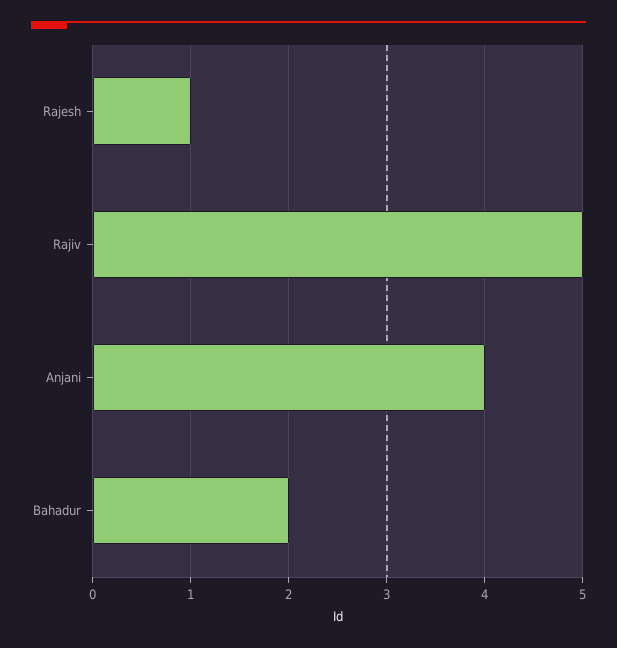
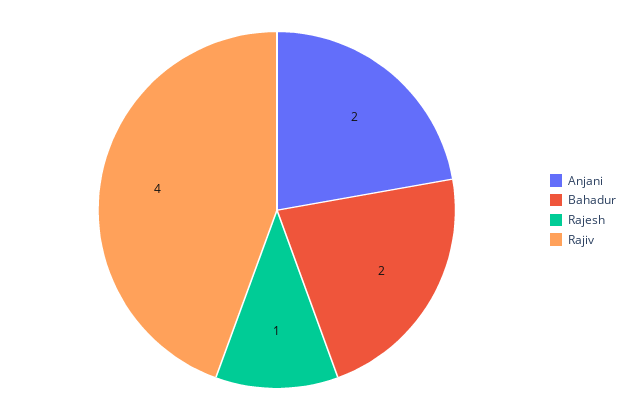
  {
    "Rajesh": 1,
-   "Rajiv": 5,
+   "Rajiv": 4,
-   "Anjani": 4,
+   "Anjani": 2,
    "Bahadur": 2
  }

